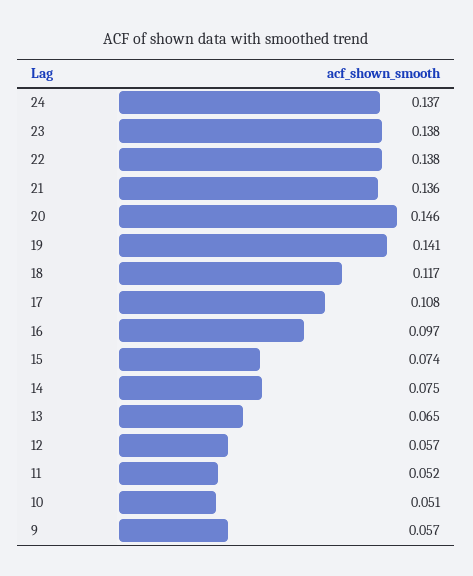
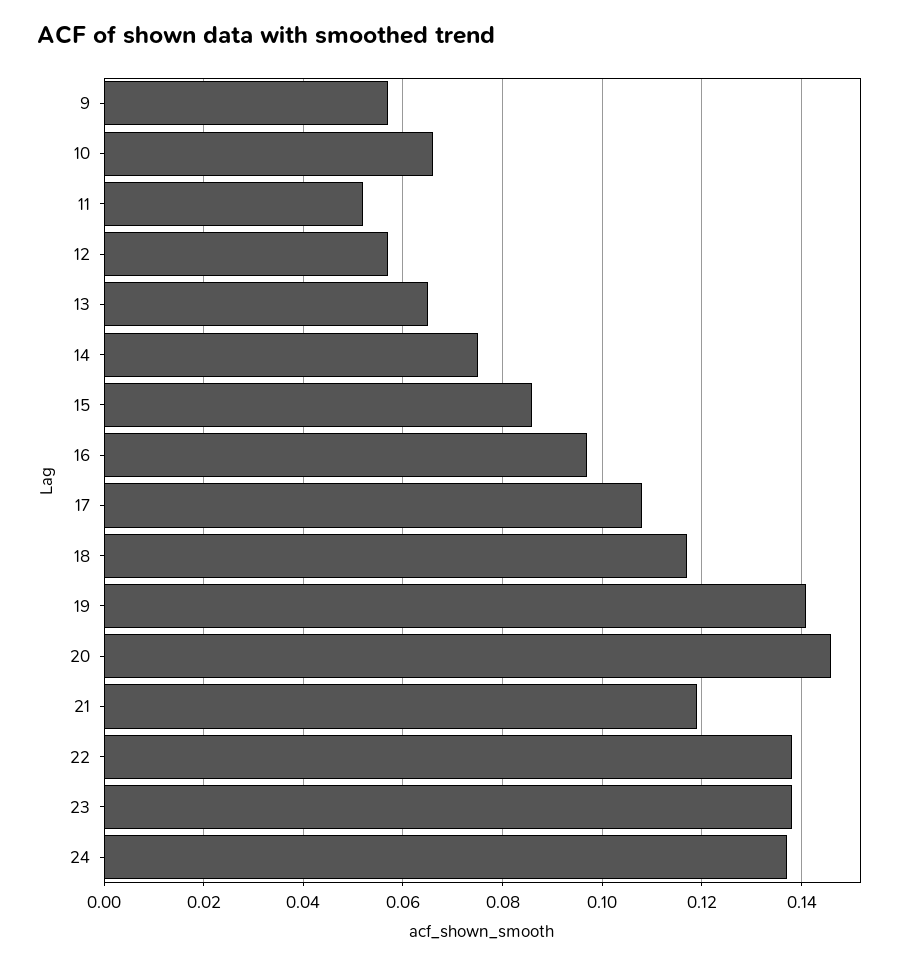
  {
    "24": 0.137,
    "23": 0.138,
    "22": 0.138,
-   "21": 0.136,
+   "21": 0.12,
    "20": 0.146,
    "19": 0.141,
    "18": 0.117,
    "17": 0.108,
    "16": 0.097,
-   "15": 0.074,
+   "15": 0.085,
    "14": 0.075,
    "13": 0.065,
    "12": 0.057,
    "11": 0.052,
-   "10": 0.051,
+   "10": 0.065,
    "9": 0.057
  }

